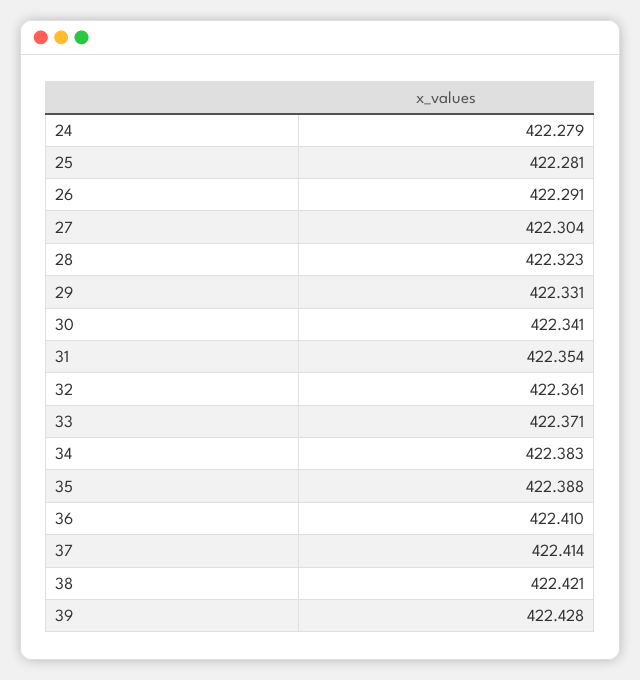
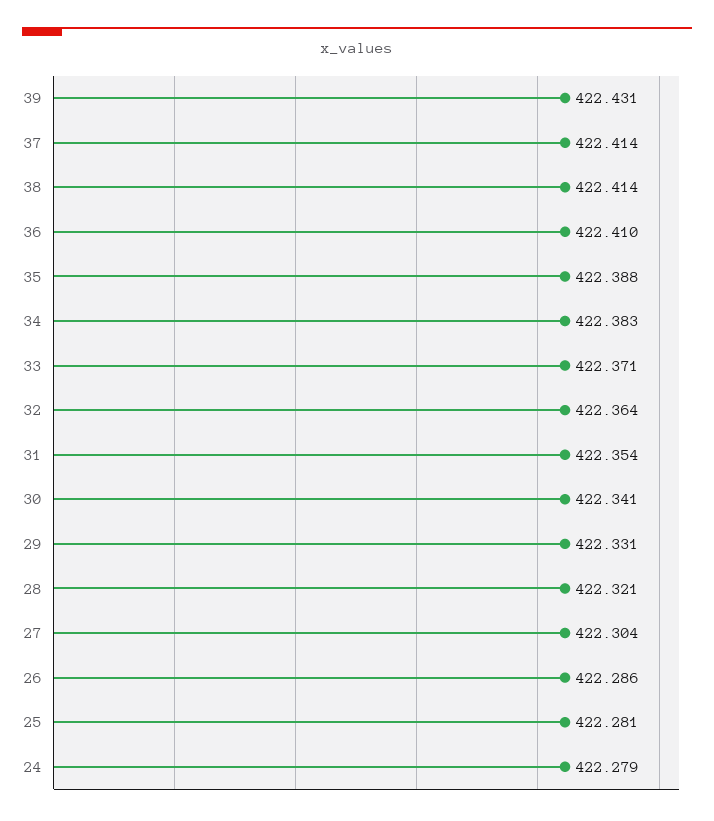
  {
    "24": 422.279,
    "25": 422.281,
-   "26": 422.291,
+   "26": 422.286,
    "27": 422.304,
-   "28": 422.323,
+   "28": 422.321,
    "29": 422.331,
    "30": 422.341,
    "31": 422.354,
-   "32": 422.361,
+   "32": 422.364,
    "33": 422.371,
    "34": 422.383,
    "35": 422.388,
    "36": 422.41,
    "37": 422.414,
-   "38": 422.421,
+   "38": 422.414,
-   "39": 422.428
+   "39": 422.431
  }

